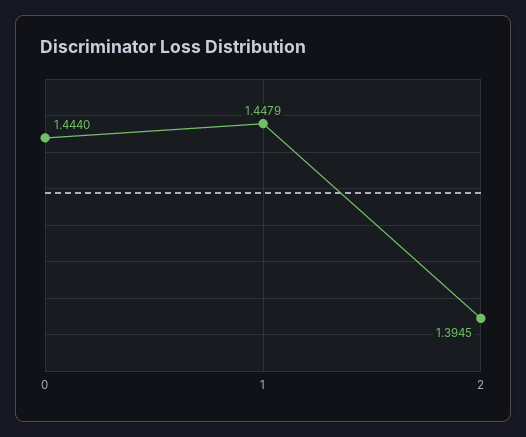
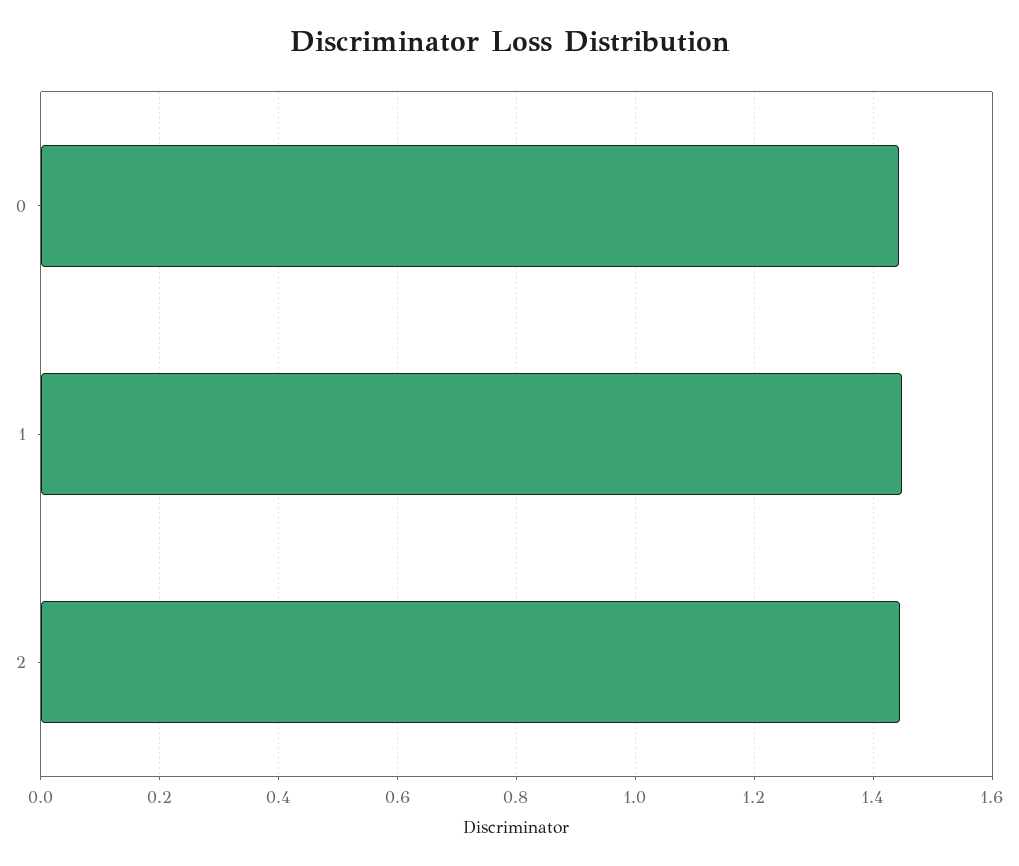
  {
    "0": 1.444,
    "1": 1.4479,
-   "2": 1.3945
+   "2": 1.44
  }

